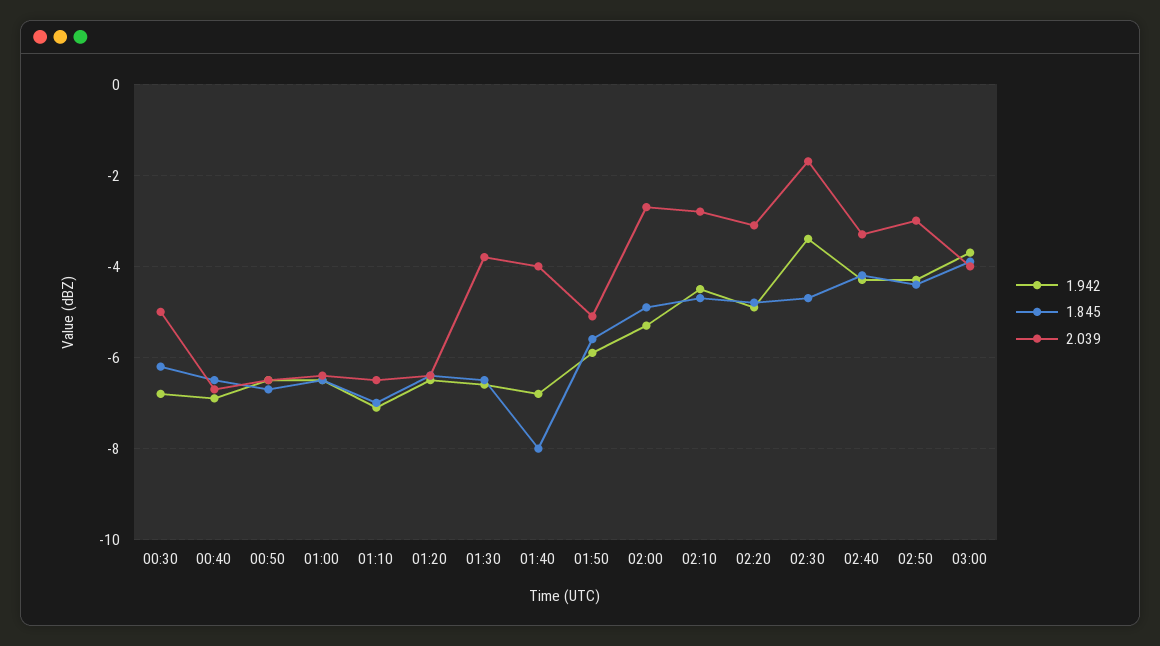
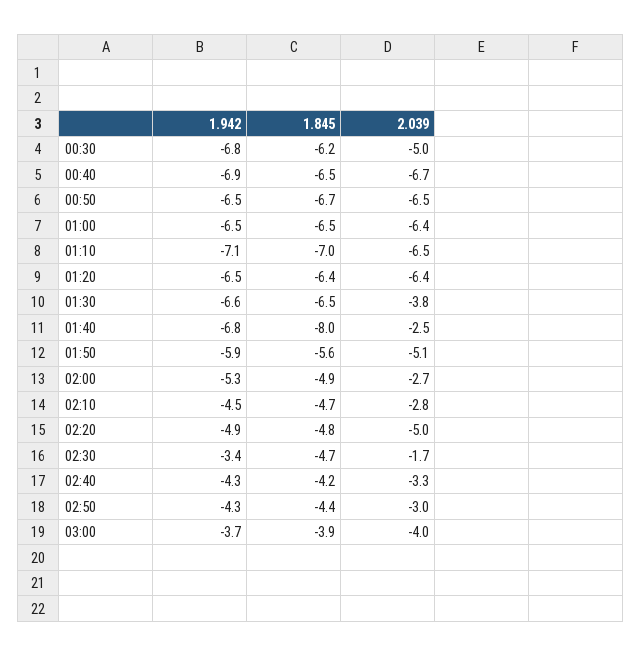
  {
    "1.942": {
      "00:30": -6.8,
      "00:40": -6.9,
      "00:50": -6.5,
      "01:00": -6.5,
      "01:10": -7.1,
      "01:20": -6.5,
      "01:30": -6.6,
      "01:40": -6.8,
      "01:50": -5.9,
      "02:00": -5.3,
      "02:10": -4.5,
      "02:20": -4.9,
      "02:30": -3.4,
      "02:40": -4.3,
      "02:50": -4.3,
      "03:00": -3.7
    },
    "1.845": {
      "00:30": -6.2,
      "00:40": -6.5,
      "00:50": -6.7,
      "01:00": -6.5,
      "01:10": -7,
      "01:20": -6.4,
      "01:30": -6.5,
      "01:40": -8,
      "01:50": -5.6,
      "02:00": -4.9,
      "02:10": -4.7,
      "02:20": -4.8,
      "02:30": -4.7,
      "02:40": -4.2,
      "02:50": -4.4,
      "03:00": -3.9
    },
    "2.039": {
      "00:30": -5,
      "00:40": -6.7,
      "00:50": -6.5,
      "01:00": -6.4,
      "01:10": -6.5,
      "01:20": -6.4,
      "01:30": -3.8,
-     "01:40": -4,
+     "01:40": -2.5,
      "01:50": -5.1,
      "02:00": -2.7,
      "02:10": -2.8,
-     "02:20": -3,
+     "02:20": -5,
      "02:30": -1.7,
      "02:40": -3.3,
      "02:50": -3,
      "03:00": -4
    }
  }

